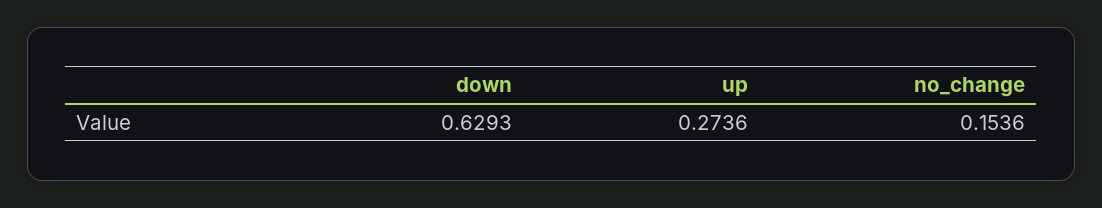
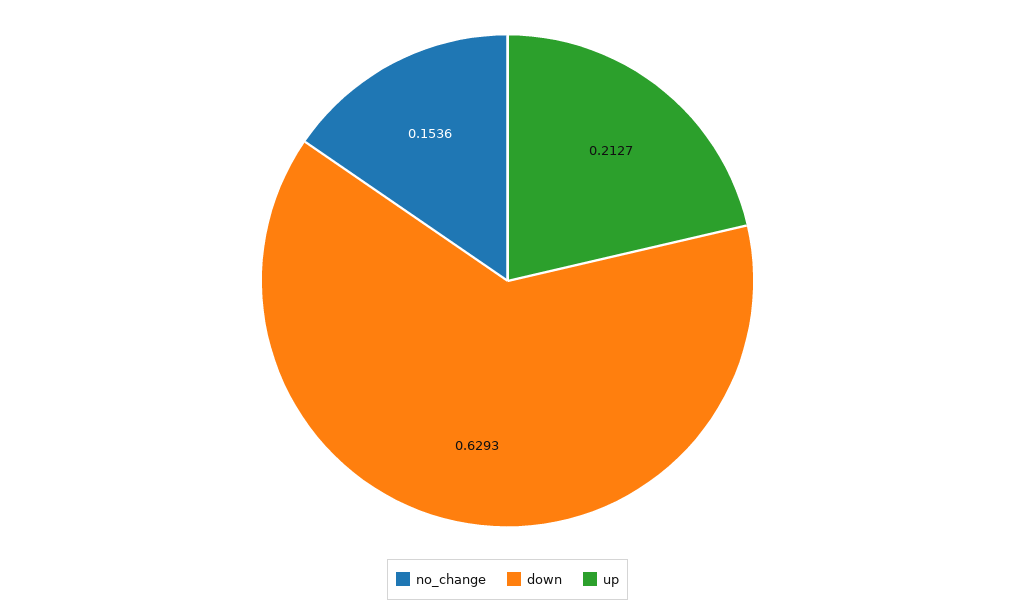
  {
    "down": 0.6293,
-   "up": 0.2736,
+   "up": 0.2127,
    "no_change": 0.1536
  }

